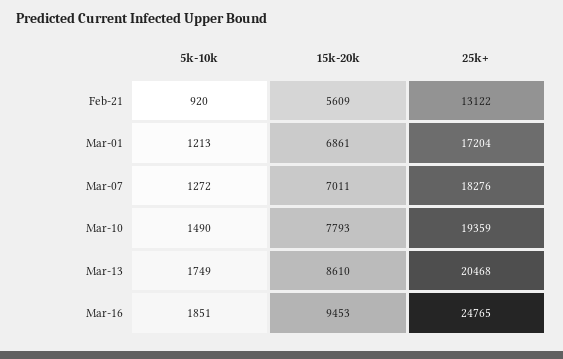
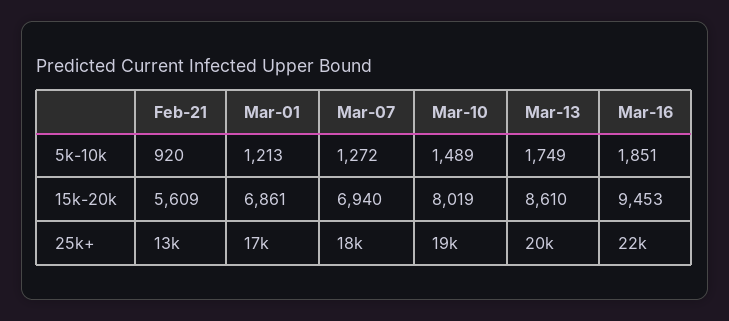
  {
    "5k-10k": {
      "Feb-21": 920,
      "Mar-01": 1213,
      "Mar-07": 1272,
-     "Mar-10": 1490,
+     "Mar-10": 1489,
      "Mar-13": 1749,
      "Mar-16": 1851
    },
    "15k-20k": {
      "Feb-21": 5609,
      "Mar-01": 6861,
-     "Mar-07": 7011,
+     "Mar-07": 6940,
-     "Mar-10": 7793,
+     "Mar-10": 8019,
      "Mar-13": 8610,
      "Mar-16": 9453
    },
    "25k+": {
      "Feb-21": 13122,
      "Mar-01": 17204,
      "Mar-07": 18276,
      "Mar-10": 19359,
      "Mar-13": 20468,
-     "Mar-16": 24765
+     "Mar-16": 22000
    }
  }

